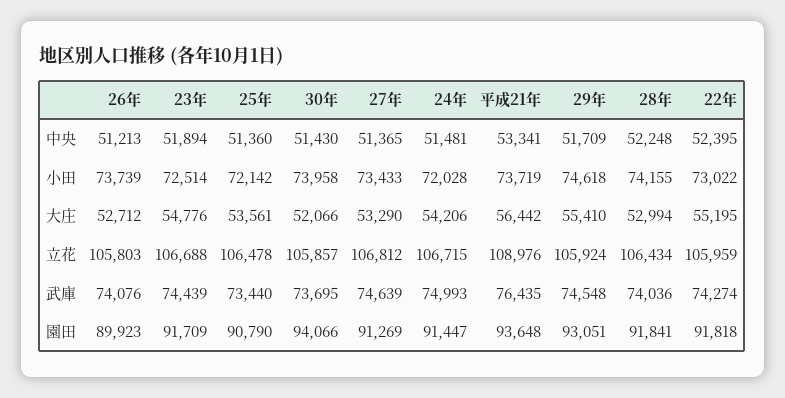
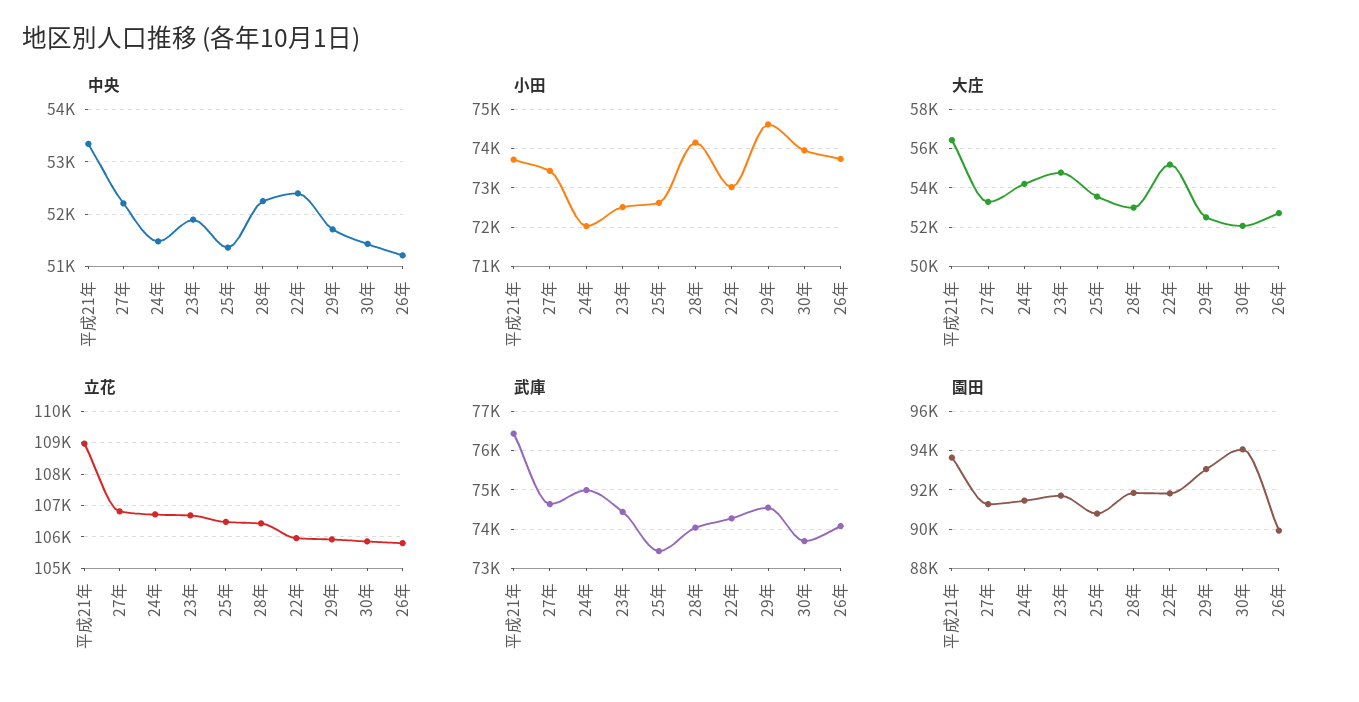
  {
    "中央": {
      "26年": 51213,
      "23年": 51894,
      "25年": 51360,
      "30年": 51430,
-     "27年": 51365,
+     "27年": 52200,
      "24年": 51481,
      "平成21年": 53341,
      "29年": 51709,
      "28年": 52248,
      "22年": 52395
    },
    "小田": {
      "26年": 73739,
      "23年": 72514,
-     "25年": 72142,
+     "25年": 72600,
      "30年": 73958,
      "27年": 73433,
      "24年": 72028,
      "平成21年": 73719,
      "29年": 74618,
      "28年": 74155,
      "22年": 73022
    },
    "大庄": {
      "26年": 52712,
      "23年": 54776,
      "25年": 53561,
      "30年": 52066,
      "27年": 53290,
      "24年": 54206,
      "平成21年": 56442,
-     "29年": 55410,
+     "29年": 52500,
      "28年": 52994,
      "22年": 55195
    },
    "立花": {
      "26年": 105803,
      "23年": 106688,
      "25年": 106478,
      "30年": 105857,
      "27年": 106812,
      "24年": 106715,
      "平成21年": 108976,
      "29年": 105924,
      "28年": 106434,
      "22年": 105959
    },
    "武庫": {
      "26年": 74076,
      "23年": 74439,
      "25年": 73440,
      "30年": 73695,
      "27年": 74639,
      "24年": 74993,
      "平成21年": 76435,
      "29年": 74548,
      "28年": 74036,
      "22年": 74274
    },
    "園田": {
      "26年": 89923,
      "23年": 91709,
      "25年": 90790,
      "30年": 94066,
      "27年": 91269,
      "24年": 91447,
      "平成21年": 93648,
      "29年": 93051,
      "28年": 91841,
      "22年": 91818
    }
  }

